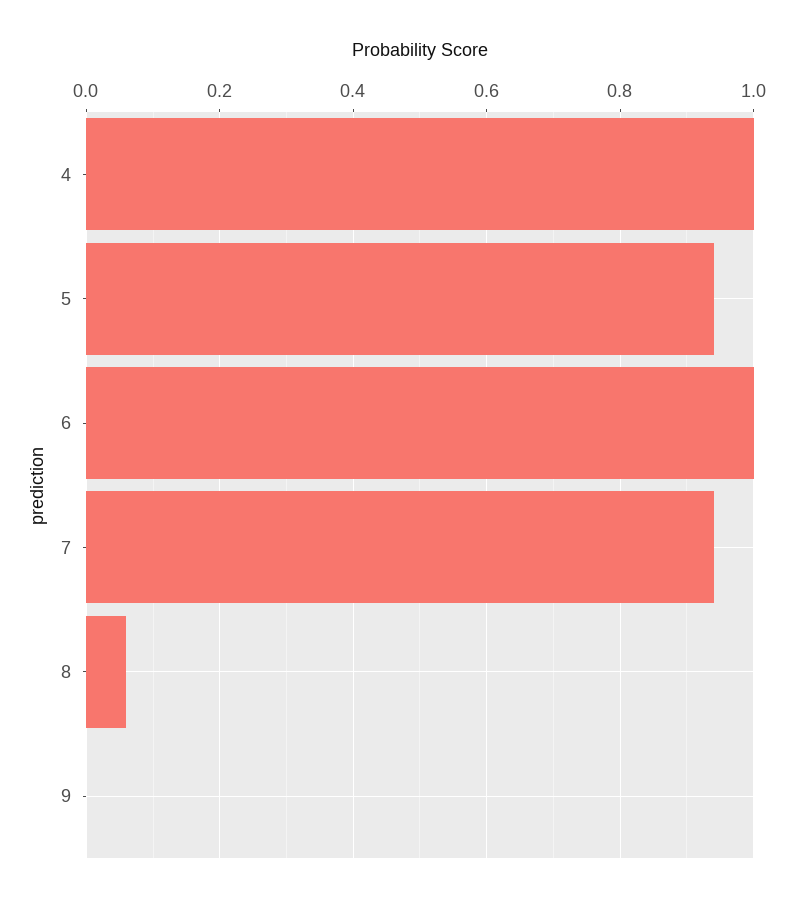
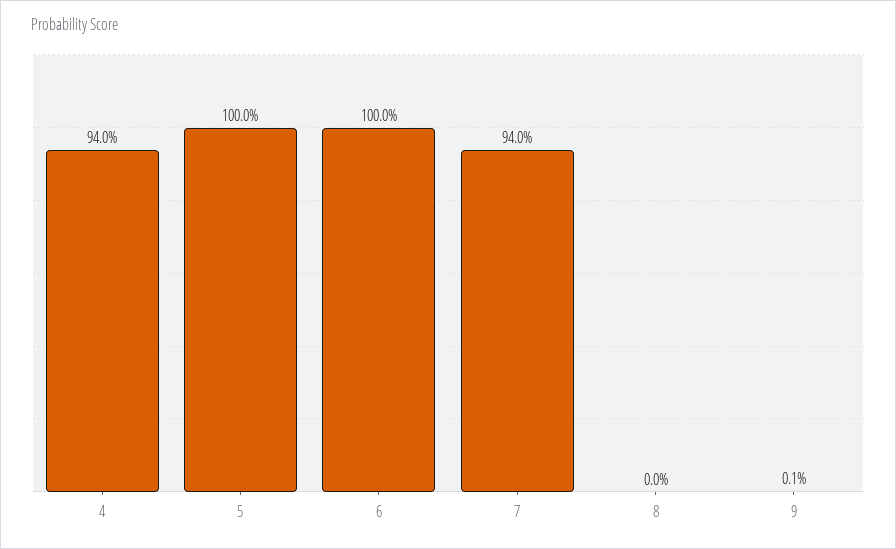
  {
-   "4": 1,
+   "4": 0.94,
-   "5": 0.94,
+   "5": 1,
    "6": 1,
    "7": 0.94,
-   "8": 0.06,
+   "8": 0,
    "9": 0.001
  }

